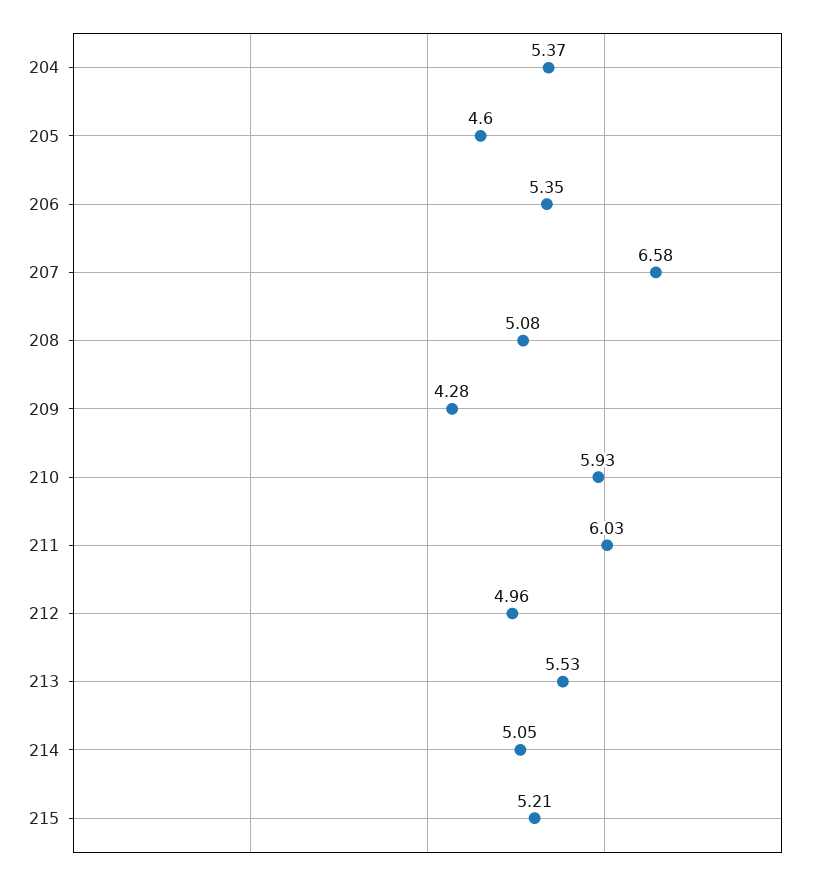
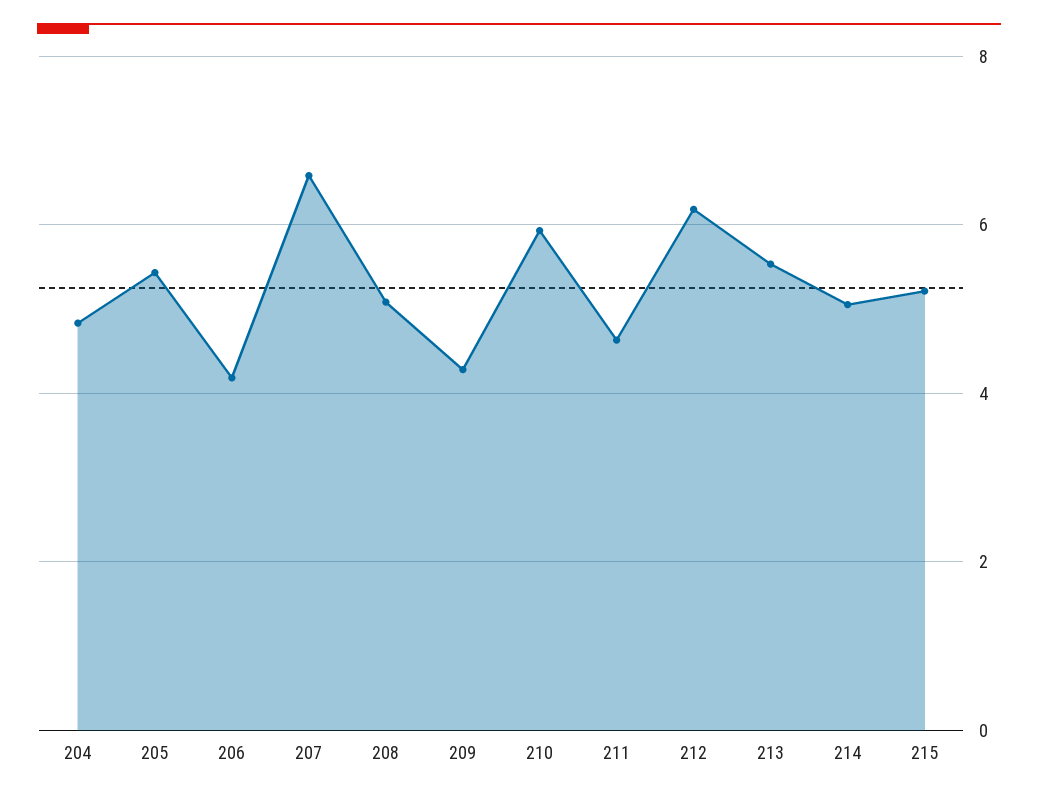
  {
-   "204": 5.37,
+   "204": 4.8,
-   "205": 4.6,
+   "205": 5.4,
-   "206": 5.35,
+   "206": 4.2,
    "207": 6.58,
    "208": 5.08,
    "209": 4.28,
    "210": 5.93,
-   "211": 6.03,
+   "211": 4.6,
-   "212": 4.96,
+   "212": 6.2,
    "213": 5.53,
    "214": 5.05,
    "215": 5.21
  }

